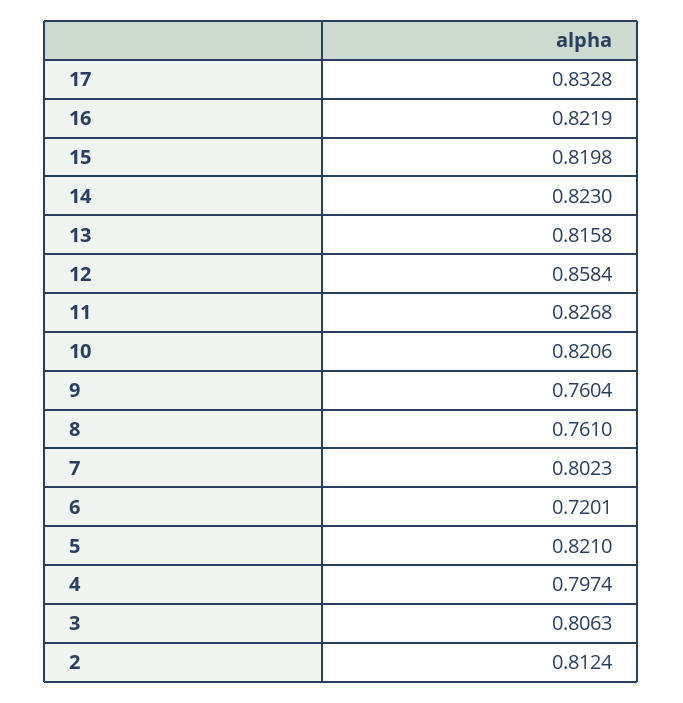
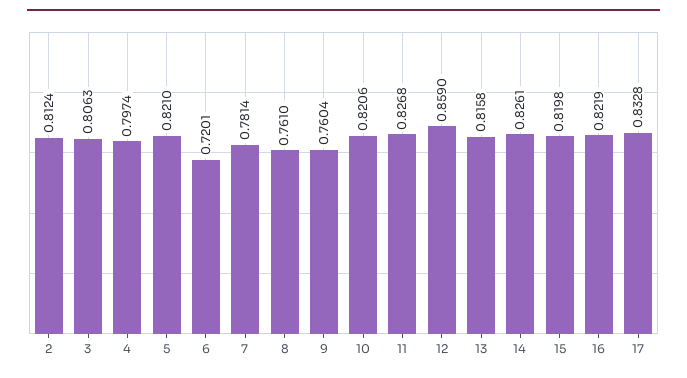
  {
    "17": 0.8328,
    "16": 0.8219,
    "15": 0.8198,
-   "14": 0.823,
+   "14": 0.8261,
    "13": 0.8158,
-   "12": 0.8584,
+   "12": 0.859,
    "11": 0.8268,
    "10": 0.8206,
    "9": 0.7604,
    "8": 0.761,
-   "7": 0.8023,
+   "7": 0.7814,
    "6": 0.7201,
    "5": 0.821,
    "4": 0.7974,
    "3": 0.8063,
    "2": 0.8124
  }

